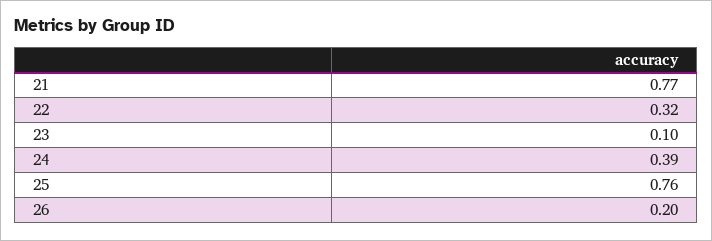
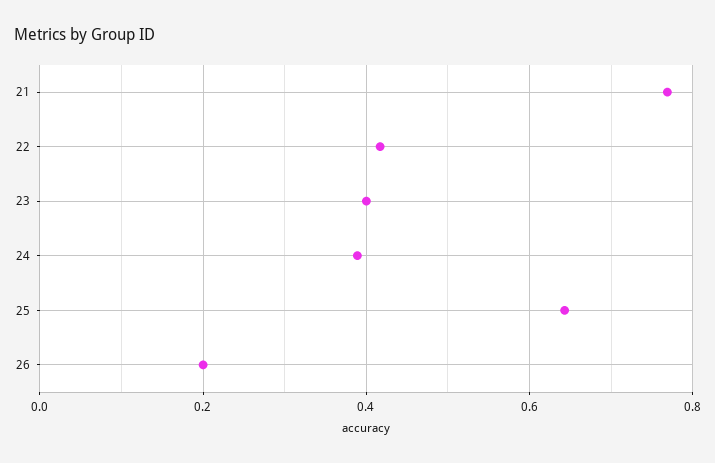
  {
    "21": 0.77,
-   "22": 0.32,
+   "22": 0.42,
-   "23": 0.1,
+   "23": 0.4,
    "24": 0.39,
-   "25": 0.76,
+   "25": 0.64,
    "26": 0.2
  }

